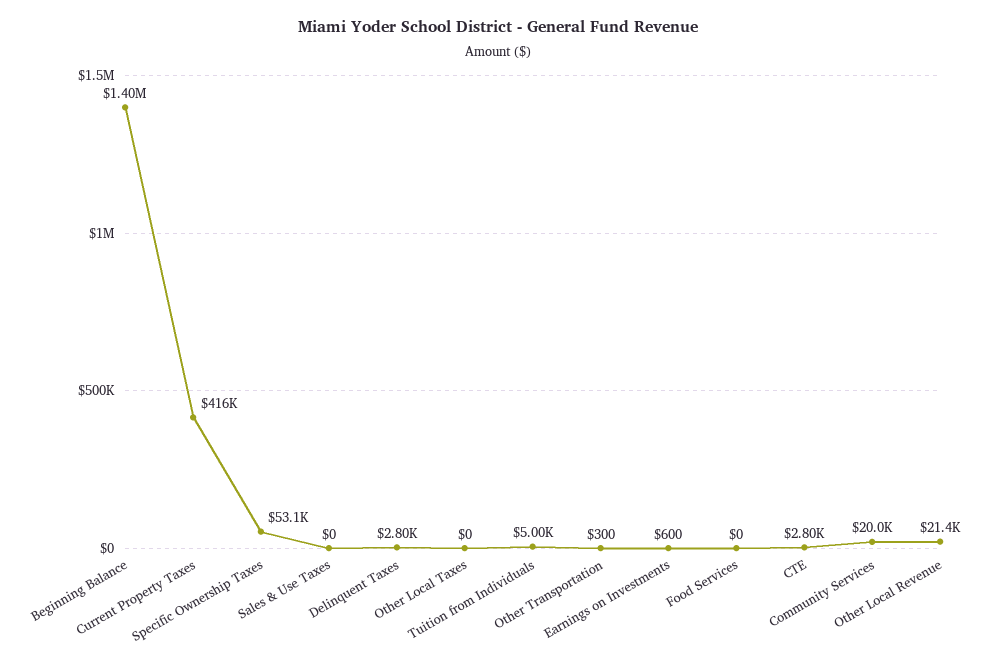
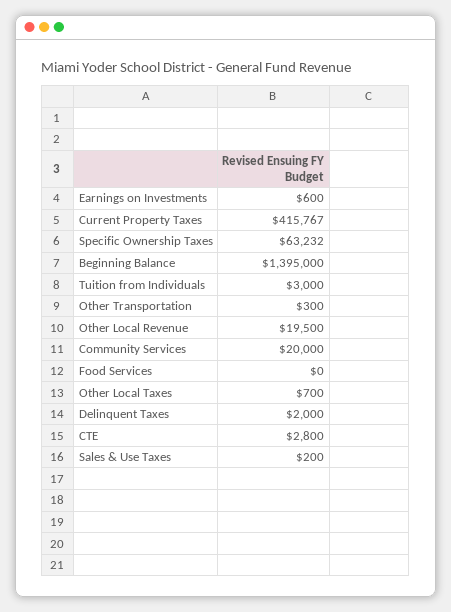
  {
    "Beginning Balance": 1395000,
    "Current Property Taxes": 415767,
-   "Specific Ownership Taxes": 53100,
+   "Specific Ownership Taxes": 63232,
-   "Sales & Use Taxes": 0,
+   "Sales & Use Taxes": 200,
-   "Delinquent Taxes": 2800,
+   "Delinquent Taxes": 2000,
-   "Other Local Taxes": 0,
+   "Other Local Taxes": 700,
-   "Tuition from Individuals": 5000,
+   "Tuition from Individuals": 3000,
    "Other Transportation": 300,
    "Earnings on Investments": 600,
    "Food Services": 0,
    "CTE": 2800,
    "Community Services": 20000,
-   "Other Local Revenue": 21400
+   "Other Local Revenue": 19500
  }

